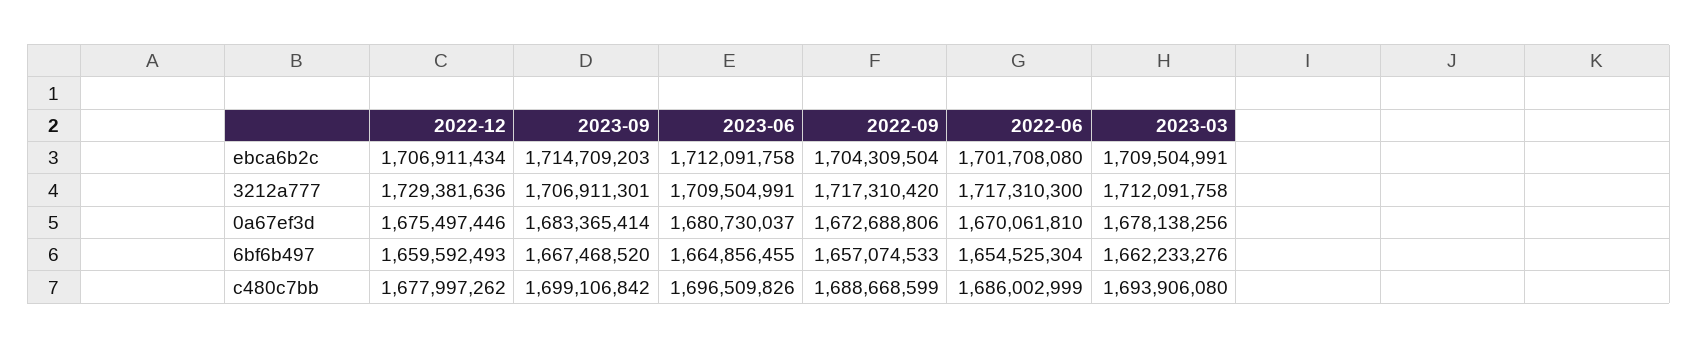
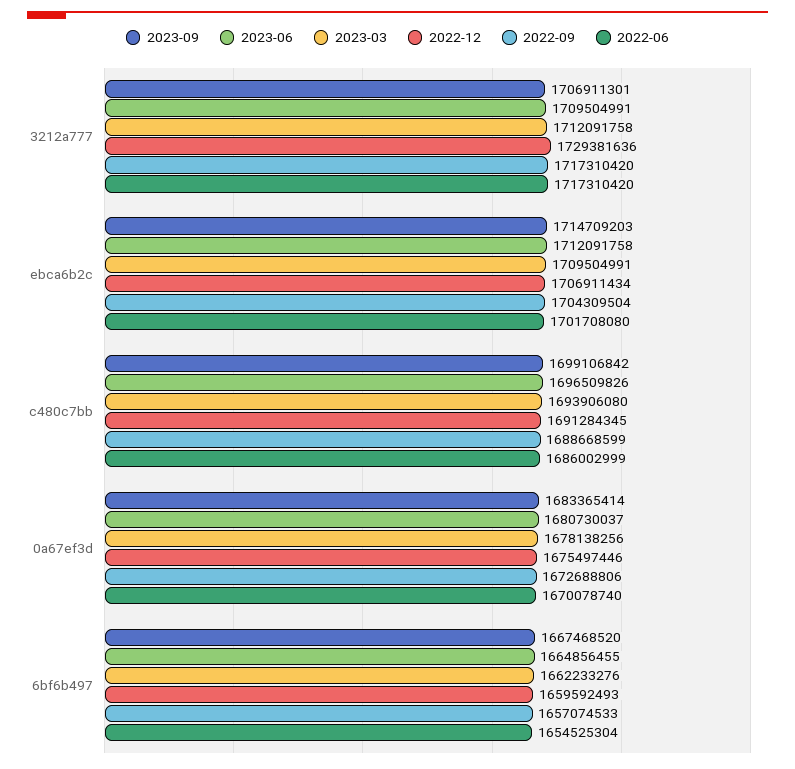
  {
    "2022-12": {
      "ebca6b2c": 1706911434,
      "3212a777": 1729381636,
      "0a67ef3d": 1675497446,
      "6bf6b497": 1659592493,
-     "c480c7bb": 1677997262
+     "c480c7bb": 1691284345
    },
    "2023-09": {
      "ebca6b2c": 1714709203,
      "3212a777": 1706911301,
      "0a67ef3d": 1683365414,
      "6bf6b497": 1667468520,
      "c480c7bb": 1699106842
    },
    "2023-06": {
      "ebca6b2c": 1712091758,
      "3212a777": 1709504991,
      "0a67ef3d": 1680730037,
      "6bf6b497": 1664856455,
      "c480c7bb": 1696509826
    },
    "2022-09": {
      "ebca6b2c": 1704309504,
      "3212a777": 1717310420,
      "0a67ef3d": 1672688806,
      "6bf6b497": 1657074533,
      "c480c7bb": 1688668599
    },
    "2022-06": {
      "ebca6b2c": 1701708080,
-     "3212a777": 1717310300,
+     "3212a777": 1717310420,
-     "0a67ef3d": 1670061810,
+     "0a67ef3d": 1670078740,
      "6bf6b497": 1654525304,
      "c480c7bb": 1686002999
    },
    "2023-03": {
      "ebca6b2c": 1709504991,
      "3212a777": 1712091758,
      "0a67ef3d": 1678138256,
      "6bf6b497": 1662233276,
      "c480c7bb": 1693906080
    }
  }

